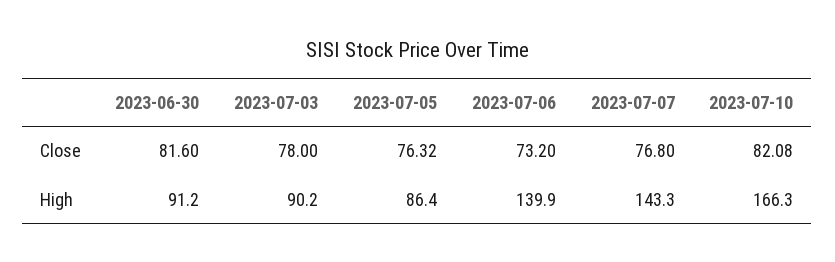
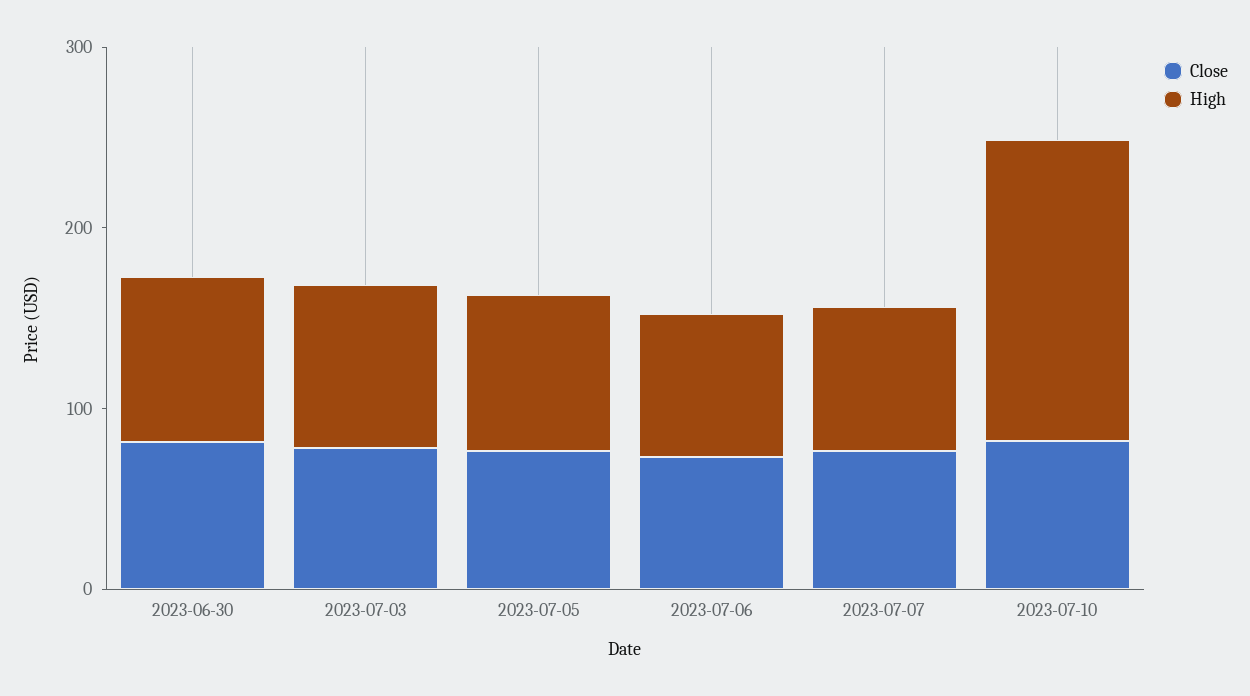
  {
    "Close": {
      "2023-06-30": 81.6,
      "2023-07-03": 78,
      "2023-07-05": 76.32,
      "2023-07-06": 73.2,
      "2023-07-07": 76.8,
      "2023-07-10": 82.08
    },
    "High": {
      "2023-06-30": 91.2,
      "2023-07-03": 90.2,
      "2023-07-05": 86.4,
-     "2023-07-06": 139.9,
+     "2023-07-06": 80,
-     "2023-07-07": 143.3,
+     "2023-07-07": 80,
      "2023-07-10": 166.3
    }
  }

